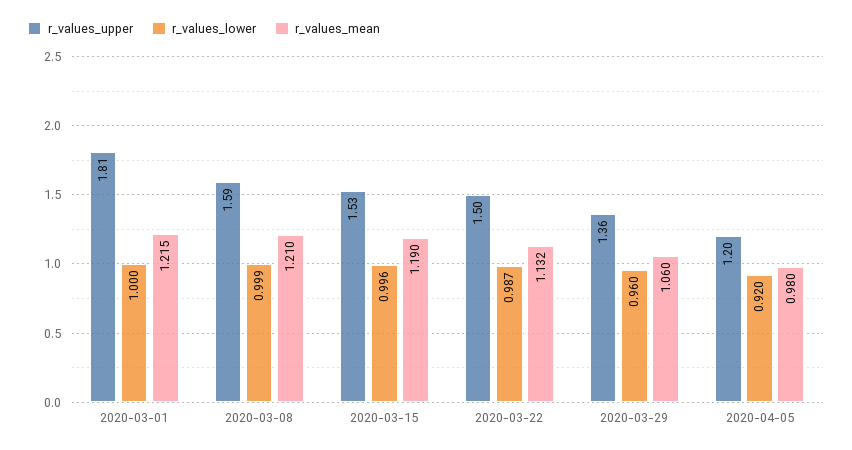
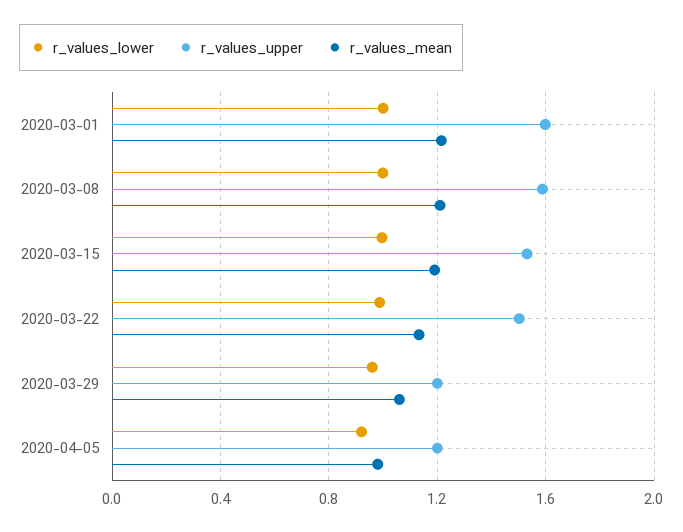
  {
    "r_values_upper": {
-     "2020-03-01": 1.81,
+     "2020-03-01": 1.6,
      "2020-03-08": 1.59,
      "2020-03-15": 1.53,
      "2020-03-22": 1.5,
-     "2020-03-29": 1.36,
+     "2020-03-29": 1.2,
      "2020-04-05": 1.2
    },
    "r_values_lower": {
      "2020-03-01": 1,
      "2020-03-08": 0.999,
      "2020-03-15": 0.996,
      "2020-03-22": 0.987,
      "2020-03-29": 0.96,
      "2020-04-05": 0.92
    },
    "r_values_mean": {
      "2020-03-01": 1.215,
      "2020-03-08": 1.21,
      "2020-03-15": 1.19,
      "2020-03-22": 1.132,
      "2020-03-29": 1.06,
      "2020-04-05": 0.98
    }
  }

